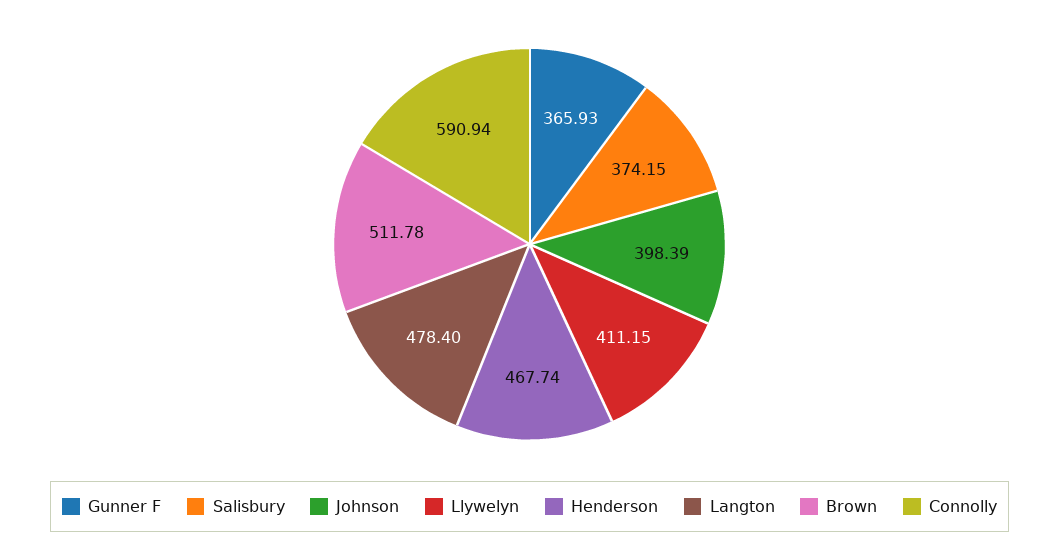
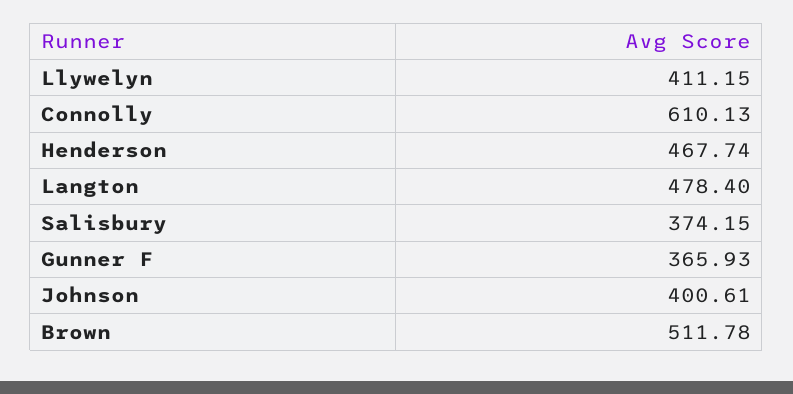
  {
    "Gunner F": 365.93,
    "Salisbury": 374.15,
-   "Johnson": 398.39,
+   "Johnson": 400.61,
    "Llywelyn": 411.15,
    "Henderson": 467.74,
    "Langton": 478.4,
    "Brown": 511.78,
-   "Connolly": 590.94
+   "Connolly": 610.13
  }

